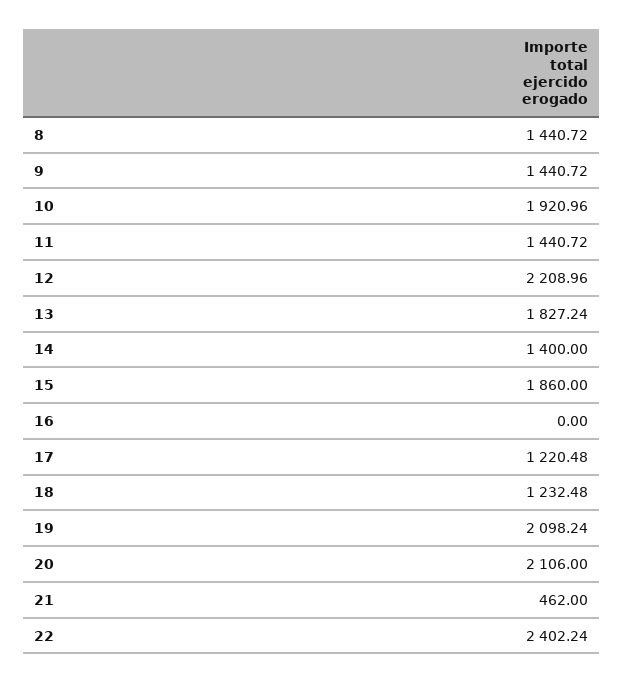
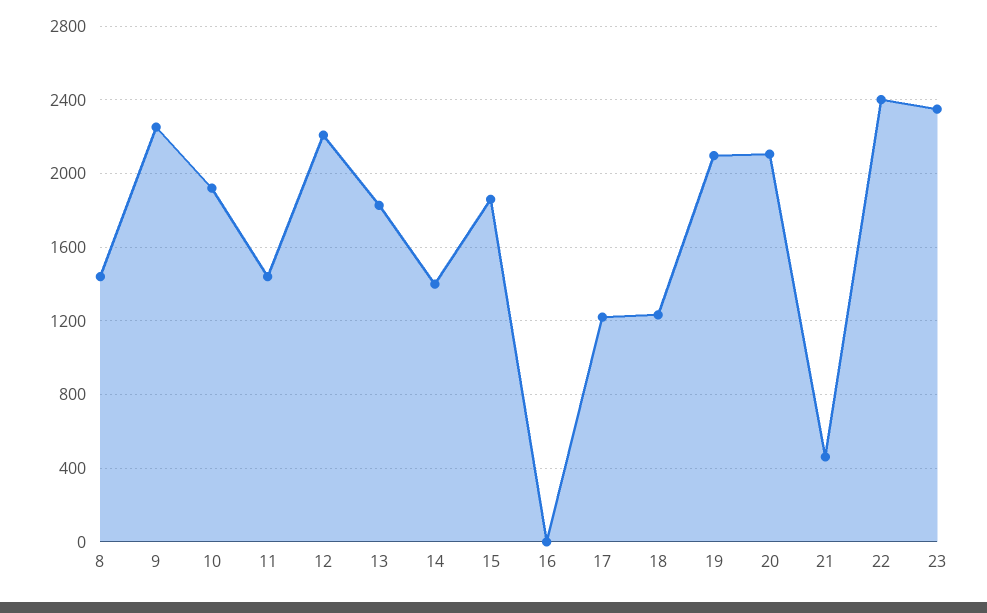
  {
    "8": 1440.72,
-   "9": 1440.72,
+   "9": 2250,
    "10": 1920.96,
    "11": 1440.72,
    "12": 2208.96,
    "13": 1827.24,
    "14": 1400,
    "15": 1860,
    "16": 0,
    "17": 1220.48,
    "18": 1232.48,
    "19": 2098.24,
    "20": 2106,
    "21": 462,
-   "22": 2402.24
+   "22": 2402.24,
+   "23": 2350
  }

